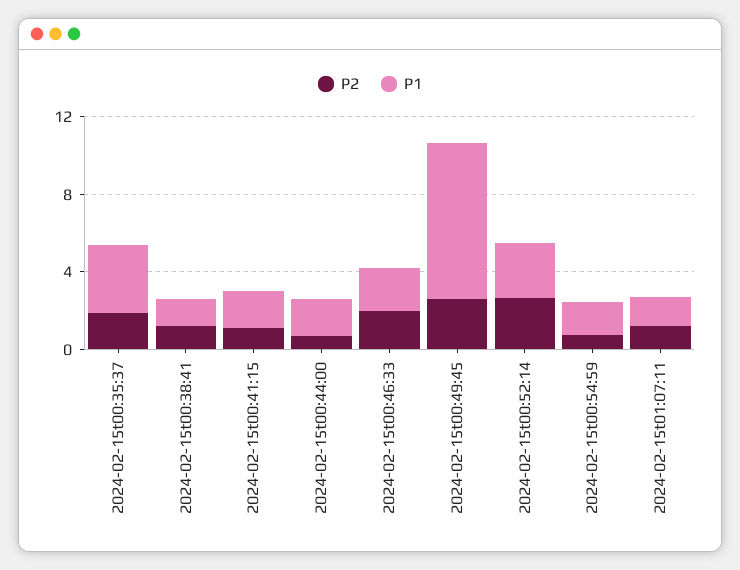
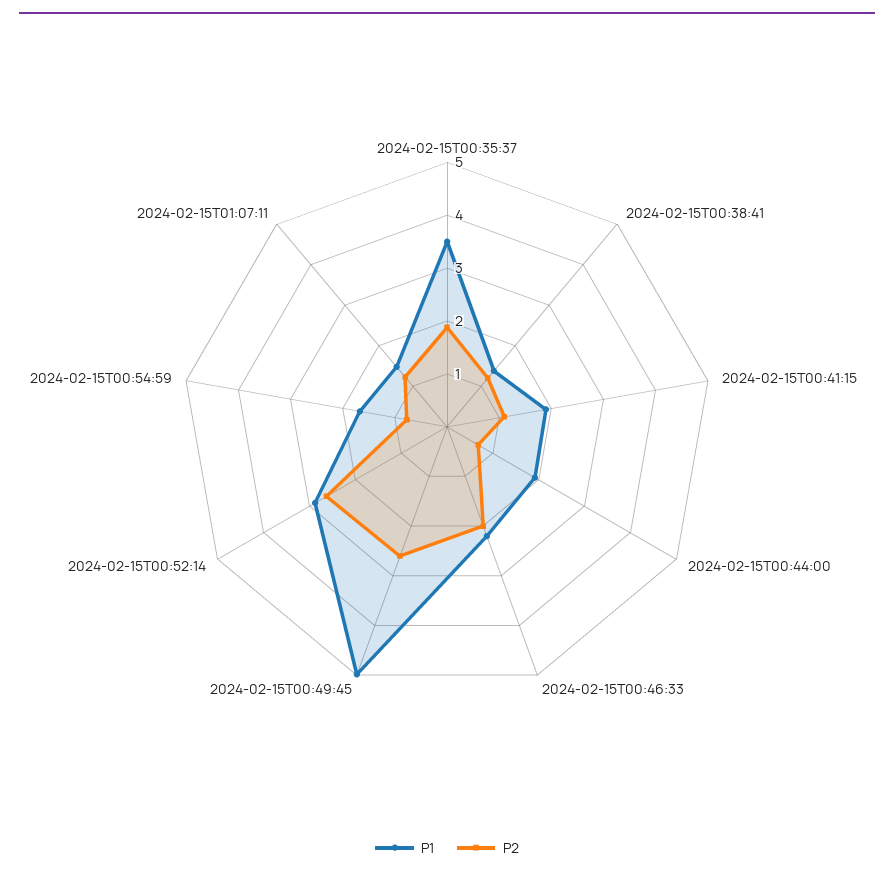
  {
    "P2": {
      "2024-02-15t00:35:37": 1.8,
      "2024-02-15t00:38:41": 1.2,
      "2024-02-15t00:41:15": 1.2,
      "2024-02-15t00:44:00": 0.6,
      "2024-02-15t00:46:33": 2,
      "2024-02-15t00:49:45": 2.6,
      "2024-02-15t00:52:14": 2.6,
      "2024-02-15t00:54:59": 0.8,
      "2024-02-15t01:07:11": 1.2
    },
    "P1": {
      "2024-02-15t00:35:37": 3.6,
      "2024-02-15t00:38:41": 1.4,
      "2024-02-15t00:41:15": 2,
      "2024-02-15t00:44:00": 2,
      "2024-02-15t00:46:33": 2.2,
-     "2024-02-15t00:49:45": 8,
+     "2024-02-15t00:49:45": 5,
      "2024-02-15t00:52:14": 2.8,
      "2024-02-15t00:54:59": 1.6,
      "2024-02-15t01:07:11": 1.4
    }
  }

